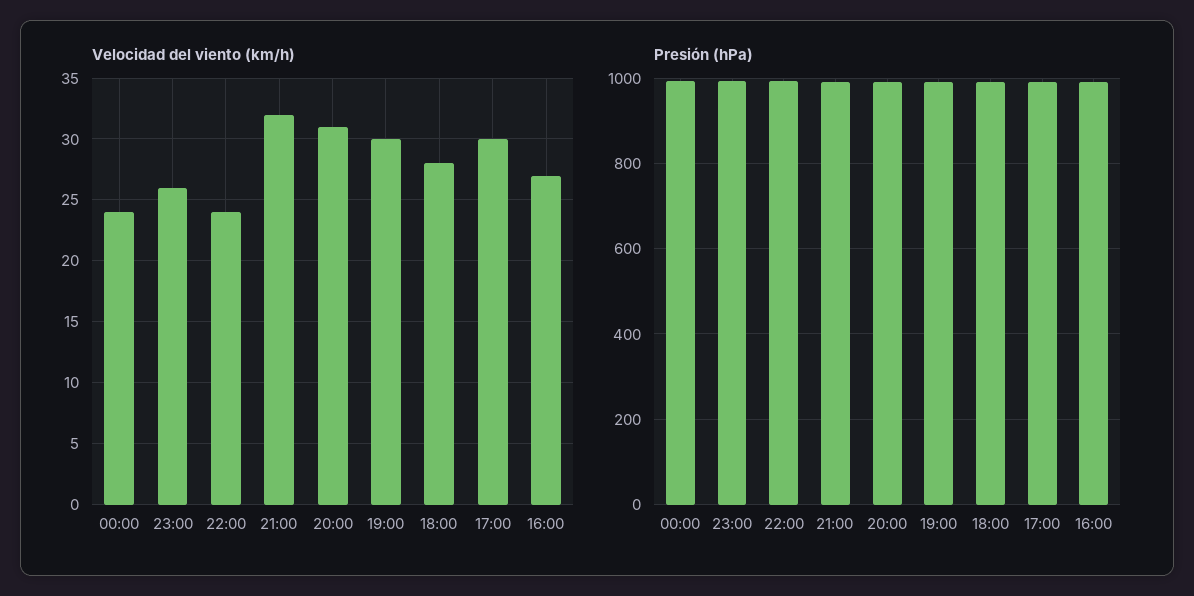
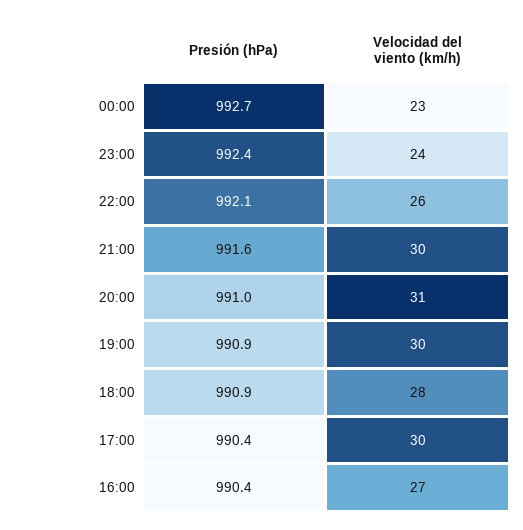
  {
    "Velocidad del viento (km/h)": {
-     "00:00": 24,
+     "00:00": 23,
-     "23:00": 26,
+     "23:00": 24,
-     "22:00": 24,
+     "22:00": 26,
-     "21:00": 32,
+     "21:00": 30,
      "20:00": 31,
      "19:00": 30,
      "18:00": 28,
      "17:00": 30,
      "16:00": 27
    },
    "Presión (hPa)": {
      "00:00": 992.7,
      "23:00": 992.4,
      "22:00": 992.1,
      "21:00": 991.6,
      "20:00": 991,
      "19:00": 990.9,
      "18:00": 990.9,
      "17:00": 990.4,
      "16:00": 990.4
    }
  }

